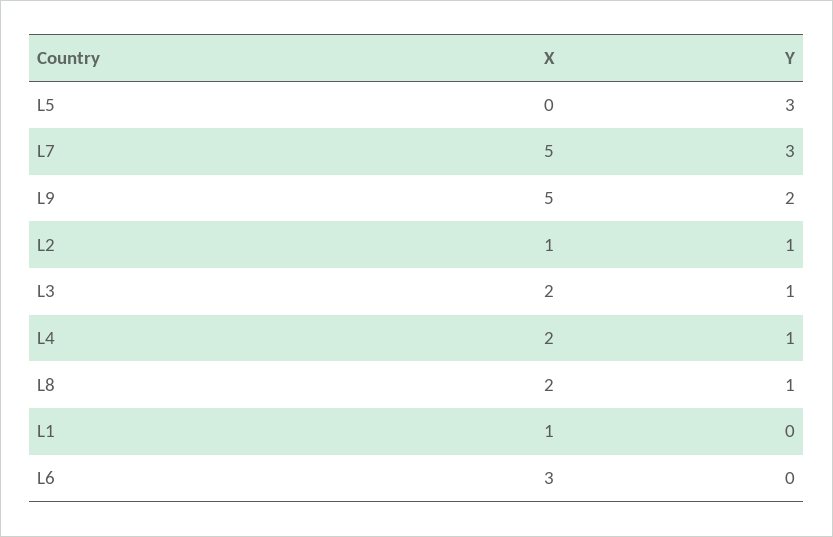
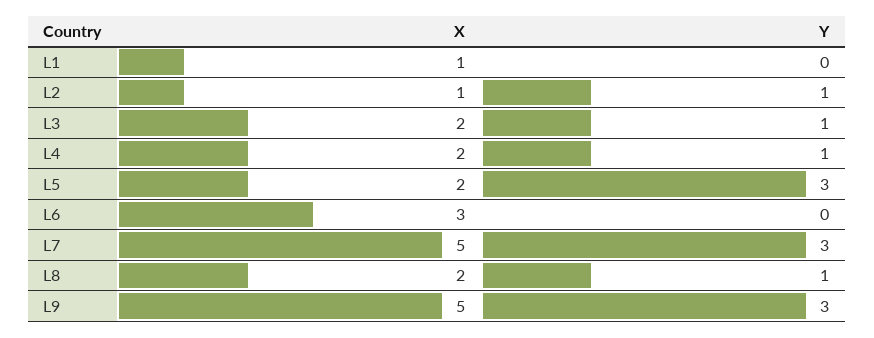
  {
    "X": {
-     "L5": 0,
+     "L5": 2,
      "L7": 5,
      "L9": 5,
      "L2": 1,
      "L3": 2,
      "L4": 2,
      "L8": 2,
      "L1": 1,
      "L6": 3
    },
    "Y": {
      "L5": 3,
      "L7": 3,
-     "L9": 2,
+     "L9": 3,
      "L2": 1,
      "L3": 1,
      "L4": 1,
      "L8": 1,
      "L1": 0,
      "L6": 0
    }
  }

